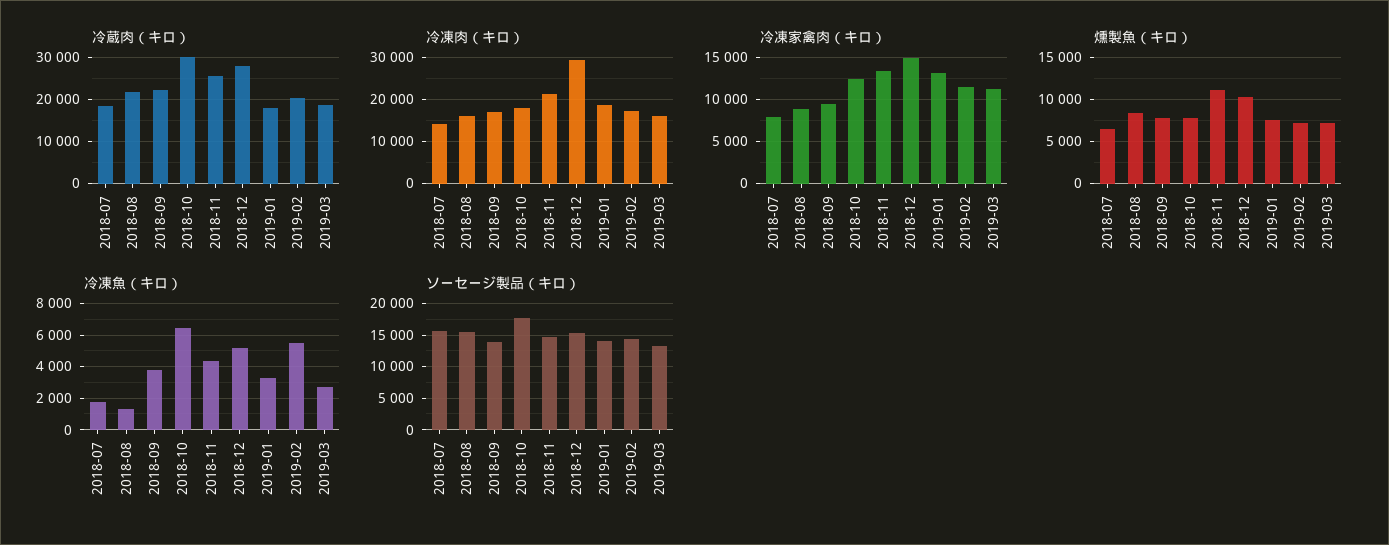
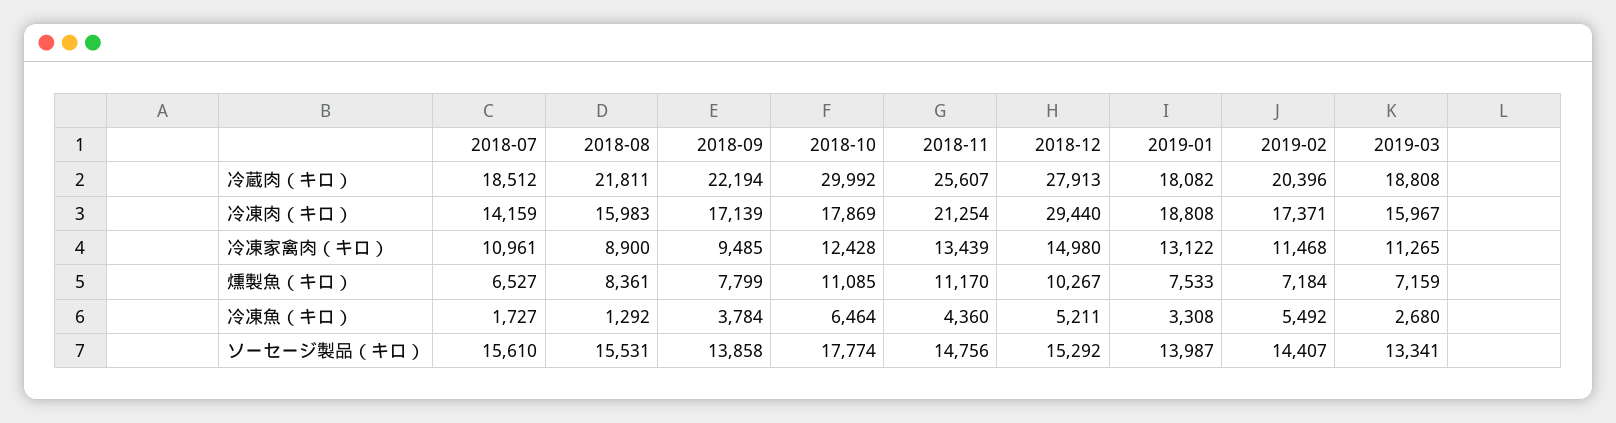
  {
    "冷蔵肉（キロ）": {
      "2018-07": 18512,
      "2018-08": 21811,
      "2018-09": 22194,
      "2018-10": 29992,
      "2018-11": 25607,
      "2018-12": 27913,
      "2019-01": 18082,
      "2019-02": 20396,
      "2019-03": 18808
    },
    "冷凍肉（キロ）": {
      "2018-07": 14159,
      "2018-08": 15983,
      "2018-09": 17139,
      "2018-10": 17869,
      "2018-11": 21254,
      "2018-12": 29440,
      "2019-01": 18808,
      "2019-02": 17371,
      "2019-03": 15967
    },
    "冷凍家禽肉（キロ）": {
-     "2018-07": 8000,
+     "2018-07": 10961,
      "2018-08": 8900,
      "2018-09": 9485,
      "2018-10": 12428,
      "2018-11": 13439,
      "2018-12": 14980,
      "2019-01": 13122,
      "2019-02": 11468,
      "2019-03": 11265
    },
    "燻製魚（キロ）": {
      "2018-07": 6527,
      "2018-08": 8361,
      "2018-09": 7799,
-     "2018-10": 8000,
+     "2018-10": 11085,
      "2018-11": 11170,
      "2018-12": 10267,
      "2019-01": 7533,
      "2019-02": 7184,
      "2019-03": 7159
    },
    "冷凍魚（キロ）": {
      "2018-07": 1727,
      "2018-08": 1292,
      "2018-09": 3784,
      "2018-10": 6464,
      "2018-11": 4360,
      "2018-12": 5211,
      "2019-01": 3308,
      "2019-02": 5492,
      "2019-03": 2680
    },
    "ソーセージ製品（キロ）": {
      "2018-07": 15610,
      "2018-08": 15531,
      "2018-09": 13858,
      "2018-10": 17774,
      "2018-11": 14756,
      "2018-12": 15292,
      "2019-01": 13987,
      "2019-02": 14407,
      "2019-03": 13341
    }
  }

